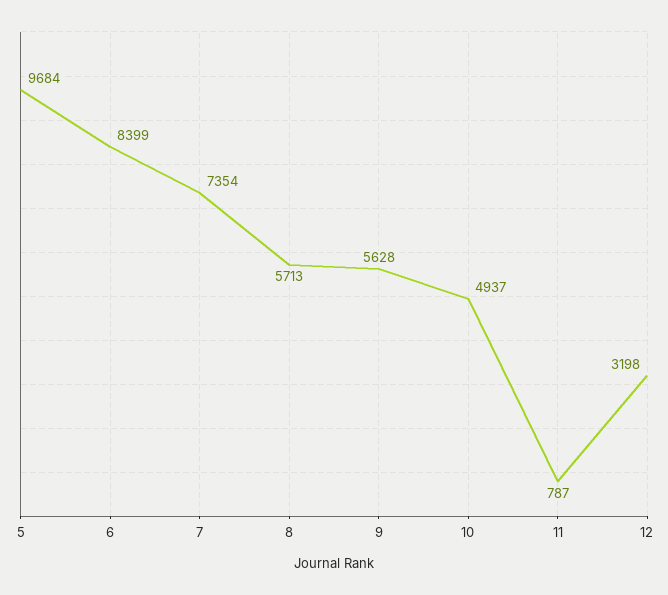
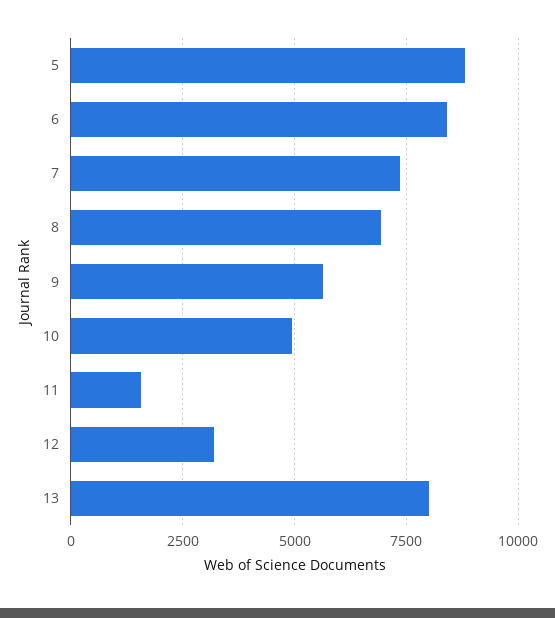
  {
-   "5": 9684,
+   "5": 8750,
    "6": 8399,
    "7": 7354,
-   "8": 5713,
+   "8": 7000,
    "9": 5628,
    "10": 4937,
-   "11": 787,
+   "11": 1500,
-   "12": 3198
+   "12": 3198,
+   "13": 8000
  }

